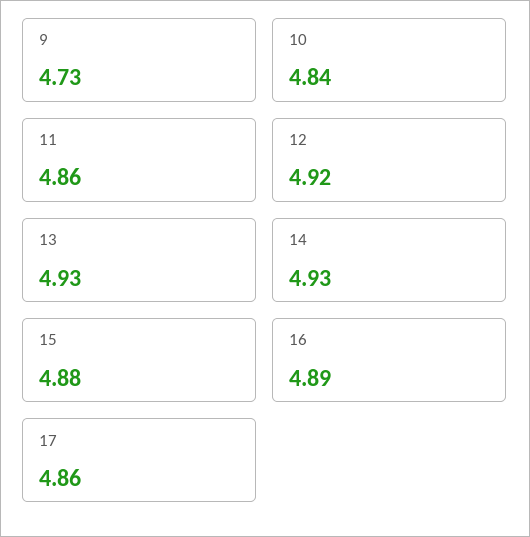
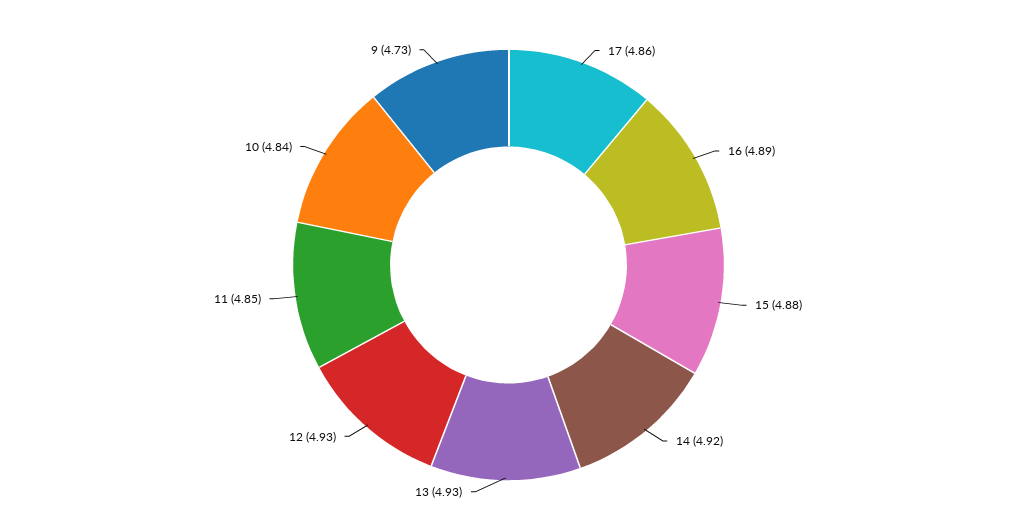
  {
    "9": 4.73,
    "10": 4.84,
-   "11": 4.86,
+   "11": 4.85,
-   "12": 4.92,
+   "12": 4.93,
    "13": 4.93,
-   "14": 4.93,
+   "14": 4.92,
    "15": 4.88,
    "16": 4.89,
    "17": 4.86
  }

